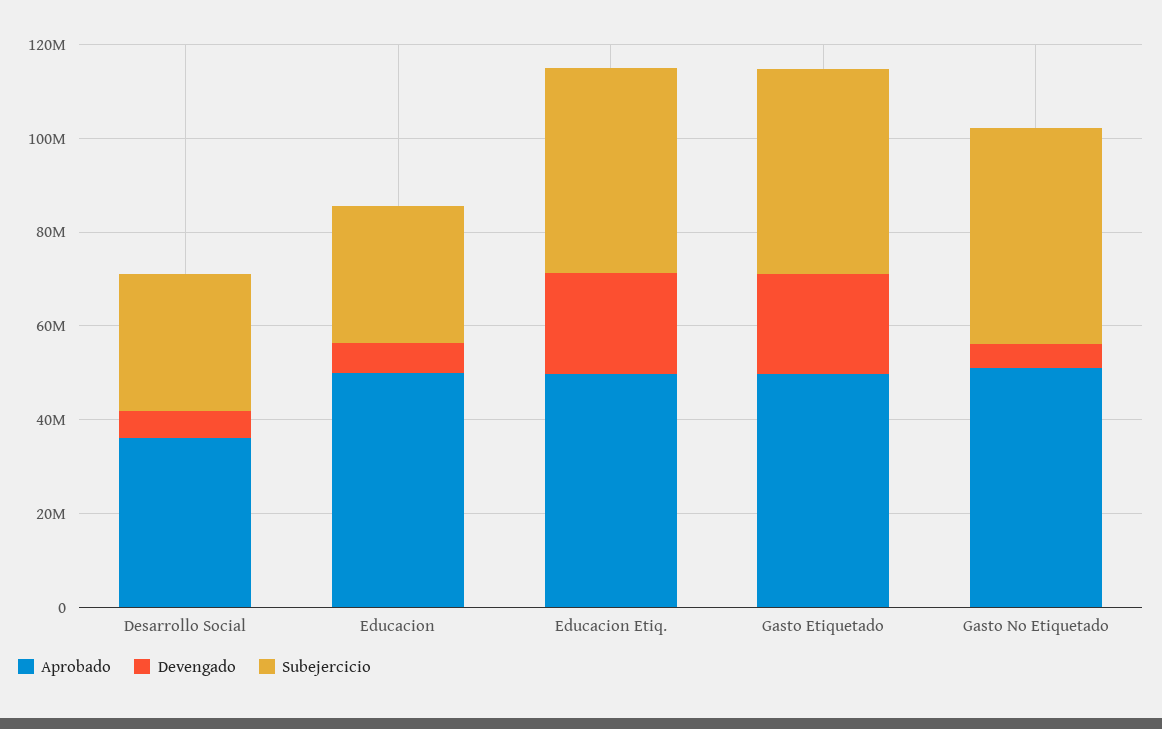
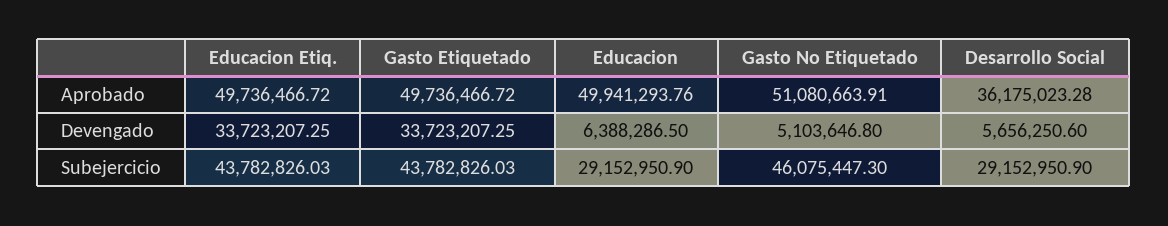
  {
    "Aprobado": {
      "Desarrollo Social": 36175023.28,
      "Educacion": 49941293.76,
      "Educacion Etiq.": 49736466.72,
      "Gasto Etiquetado": 49736466.72,
      "Gasto No Etiquetado": 51080663.91
    },
    "Devengado": {
      "Desarrollo Social": 5656250.6,
      "Educacion": 6388286.5,
-     "Educacion Etiq.": 20000000,
+     "Educacion Etiq.": 33723207.25,
-     "Gasto Etiquetado": 20000000,
+     "Gasto Etiquetado": 33723207.25,
      "Gasto No Etiquetado": 5103646.8
    },
    "Subejercicio": {
      "Desarrollo Social": 29152950.9,
      "Educacion": 29152950.9,
      "Educacion Etiq.": 43782826.03,
      "Gasto Etiquetado": 43782826.03,
      "Gasto No Etiquetado": 46075447.3
    }
  }

